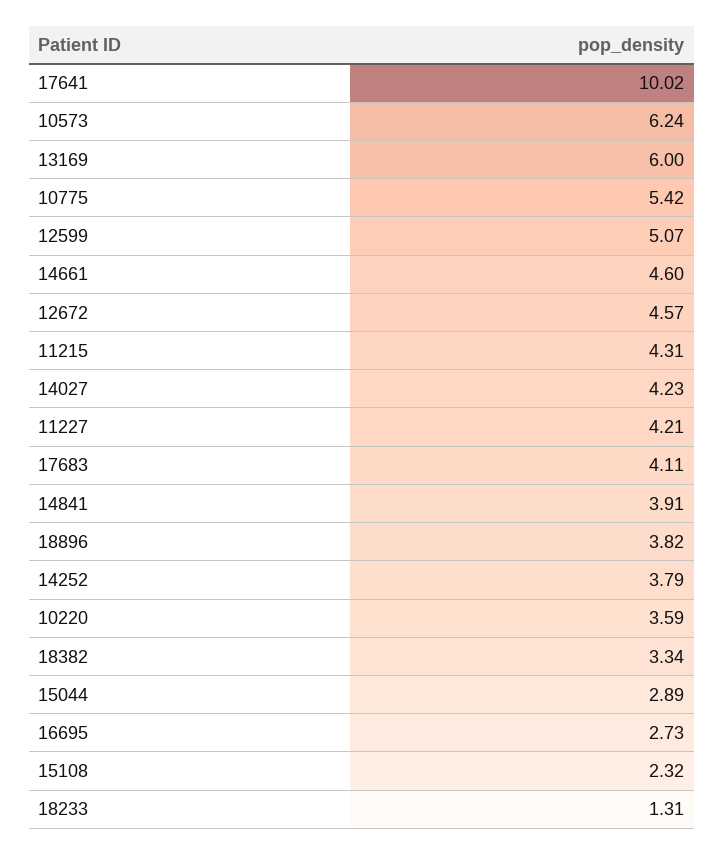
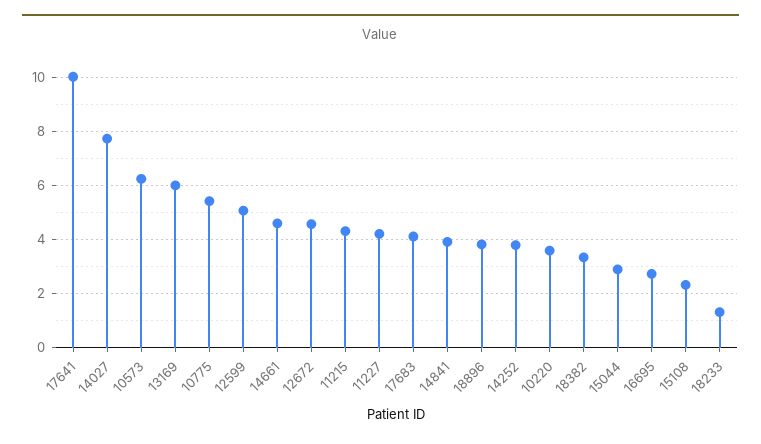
  {
    "17641": 10.02,
    "10573": 6.24,
    "13169": 6,
    "10775": 5.42,
    "12599": 5.07,
    "14661": 4.6,
    "12672": 4.57,
    "11215": 4.31,
-   "14027": 4.23,
+   "14027": 7.75,
    "11227": 4.21,
    "17683": 4.11,
    "14841": 3.91,
    "18896": 3.82,
    "14252": 3.79,
    "10220": 3.59,
    "18382": 3.34,
    "15044": 2.89,
    "16695": 2.73,
    "15108": 2.32,
    "18233": 1.31
  }

